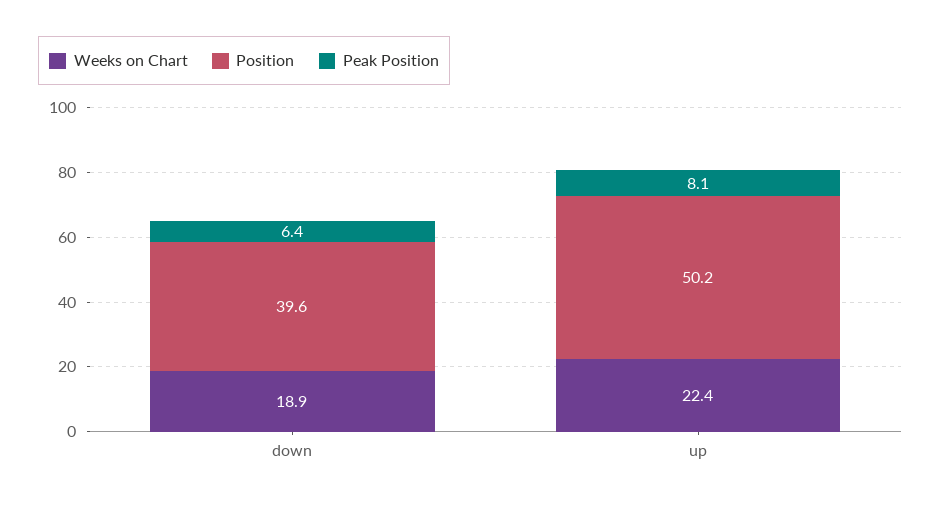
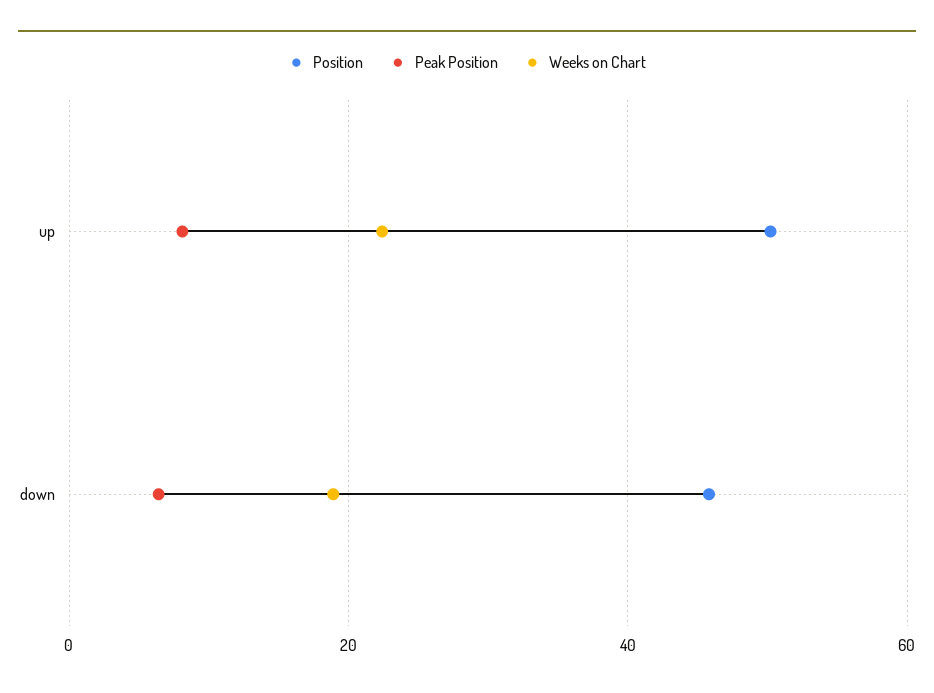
  {
    "Weeks on Chart": {
      "down": 18.9,
      "up": 22.4
    },
    "Position": {
-     "down": 39.6,
+     "down": 46,
      "up": 50.2
    },
    "Peak Position": {
      "down": 6.4,
      "up": 8.1
    }
  }

